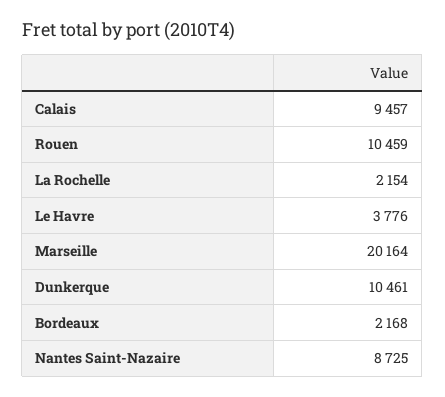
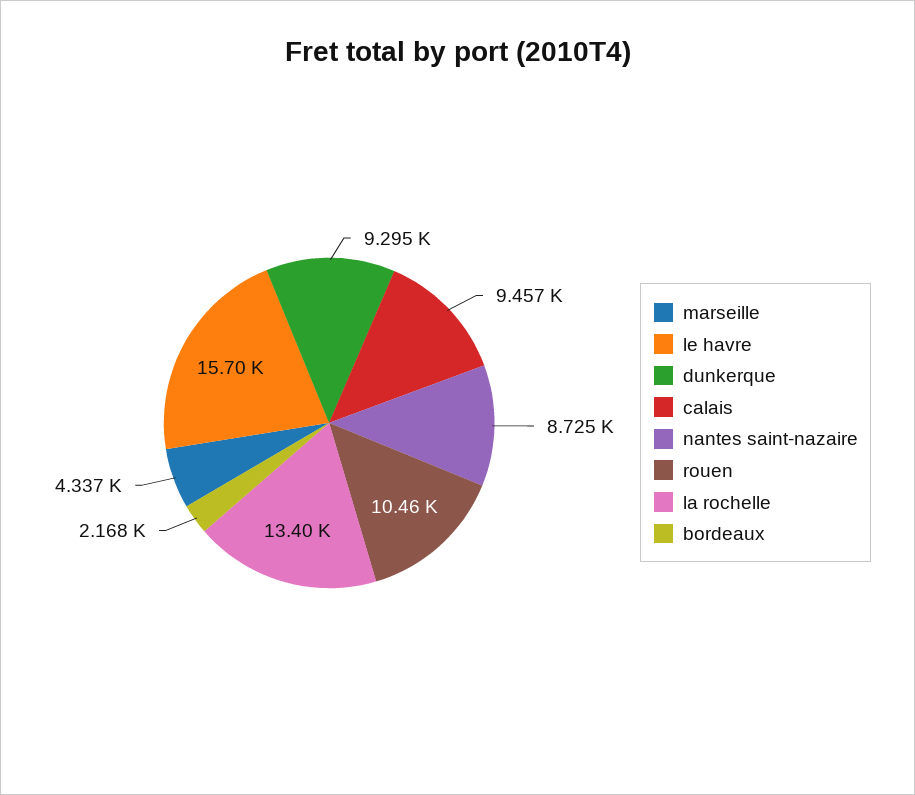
  {
    "Calais": 9457,
    "Rouen": 10459,
-   "La Rochelle": 2154,
+   "La Rochelle": 13400,
-   "Le Havre": 3776,
+   "Le Havre": 15700,
-   "Marseille": 20164,
+   "Marseille": 4337,
-   "Dunkerque": 10461,
+   "Dunkerque": 9295,
    "Bordeaux": 2168,
    "Nantes Saint-Nazaire": 8725
  }

